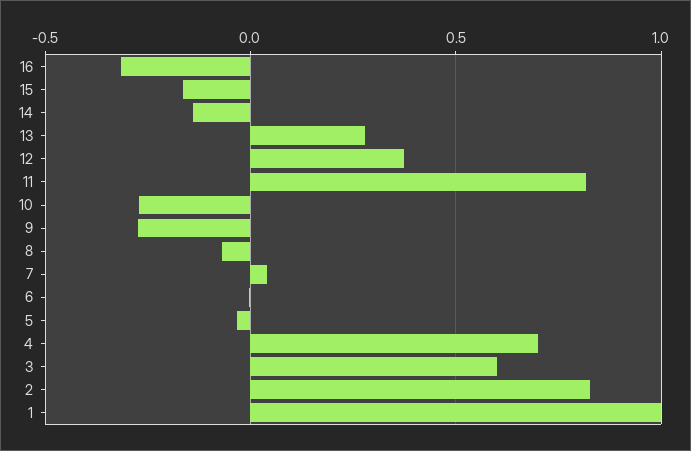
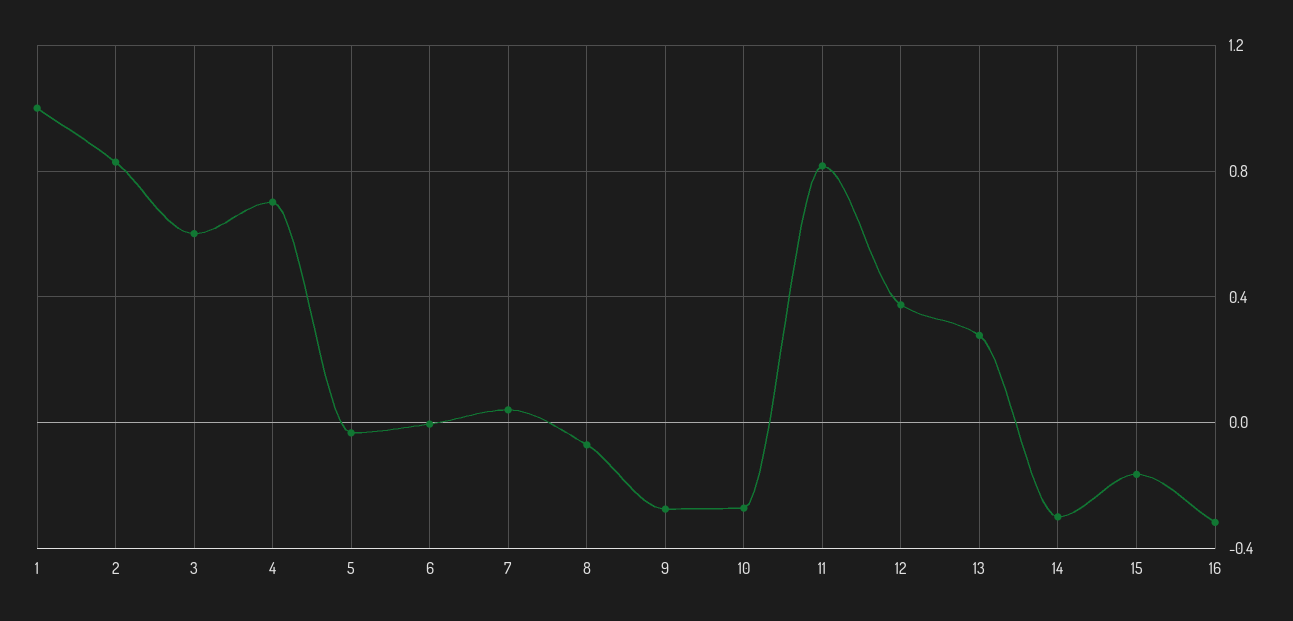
  {
    "16": -0.3,
    "15": -0.15,
-   "14": -0.15,
+   "14": -0.3,
    "13": 0.3,
    "12": 0.4,
    "11": 0.8,
    "10": -0.25,
    "9": -0.25,
    "8": -0.05,
    "7": 0.05,
    "6": 0,
    "5": -0.05,
    "4": 0.7,
    "3": 0.6,
    "2": 0.85,
    "1": 1
  }

